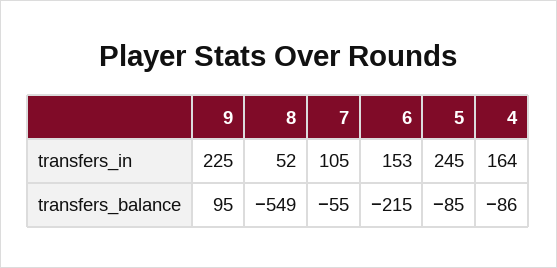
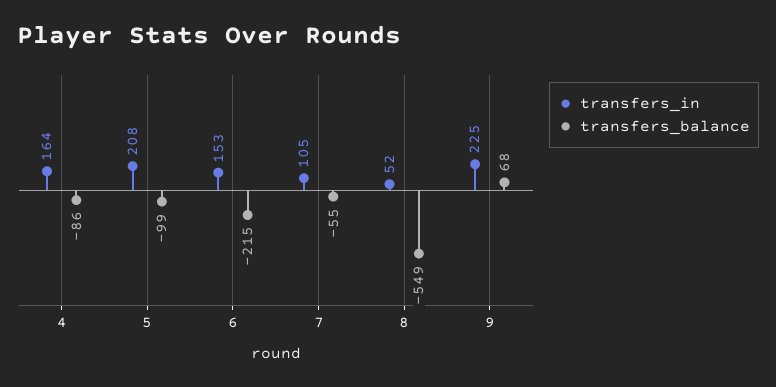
  {
    "transfers_in": {
      "9": 225,
      "8": 52,
      "7": 105,
      "6": 153,
-     "5": 245,
+     "5": 208,
      "4": 164
    },
    "transfers_balance": {
-     "9": 95,
+     "9": 68,
      "8": -549,
      "7": -55,
      "6": -215,
-     "5": -85,
+     "5": -99,
      "4": -86
    }
  }

